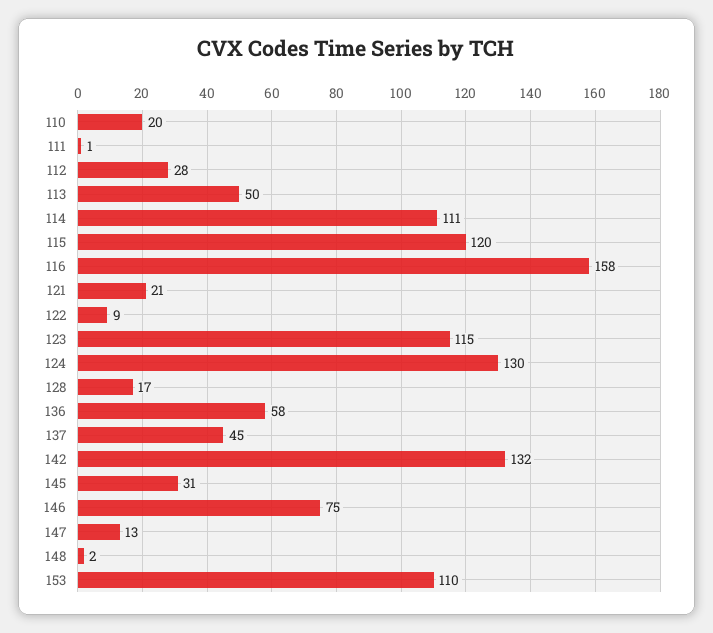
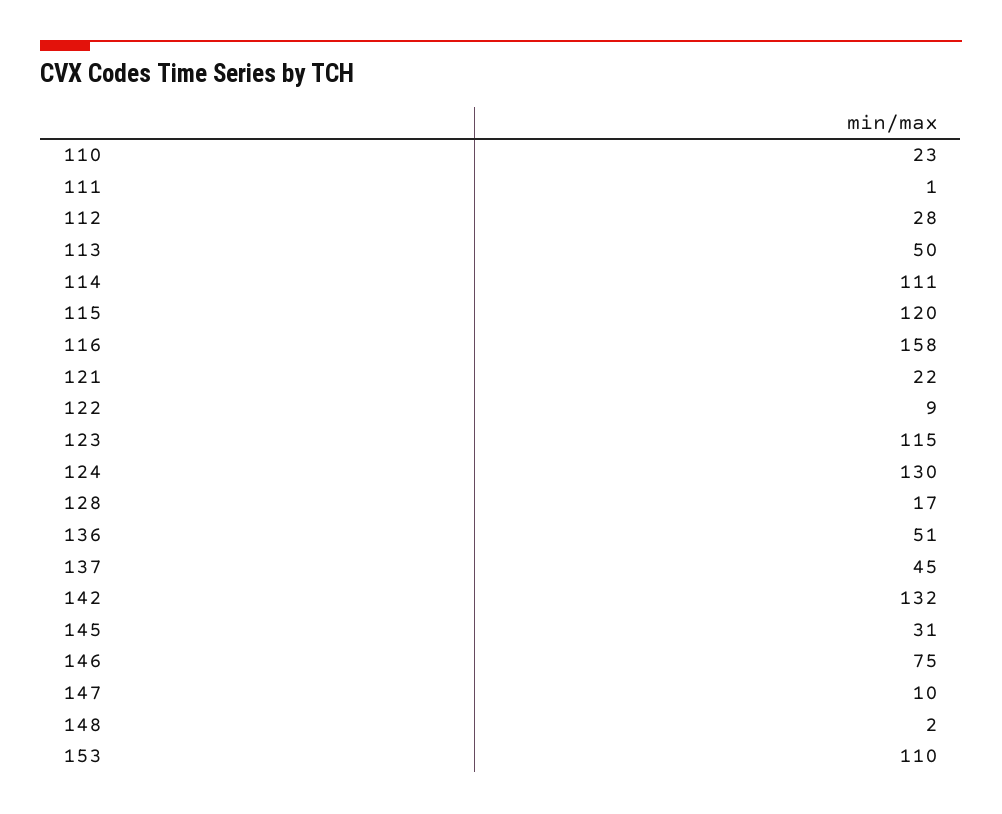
  {
-   "110": 20,
+   "110": 23,
    "111": 1,
    "112": 28,
    "113": 50,
    "114": 111,
    "115": 120,
    "116": 158,
-   "121": 21,
+   "121": 22,
    "122": 9,
    "123": 115,
    "124": 130,
    "128": 17,
-   "136": 58,
+   "136": 51,
    "137": 45,
    "142": 132,
    "145": 31,
    "146": 75,
-   "147": 13,
+   "147": 10,
    "148": 2,
    "153": 110
  }

